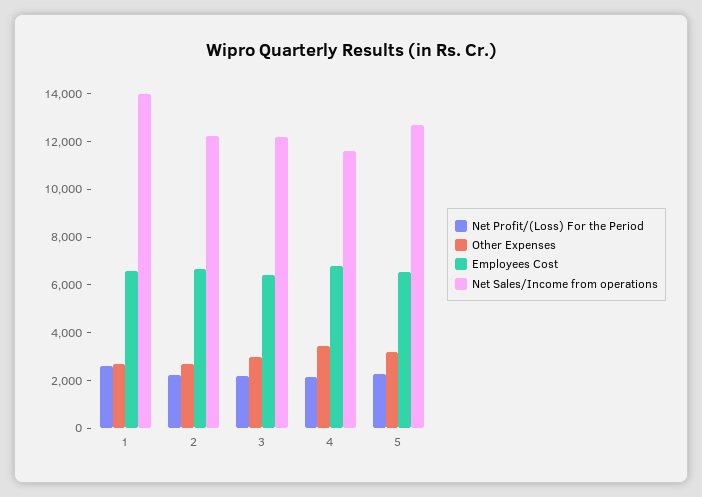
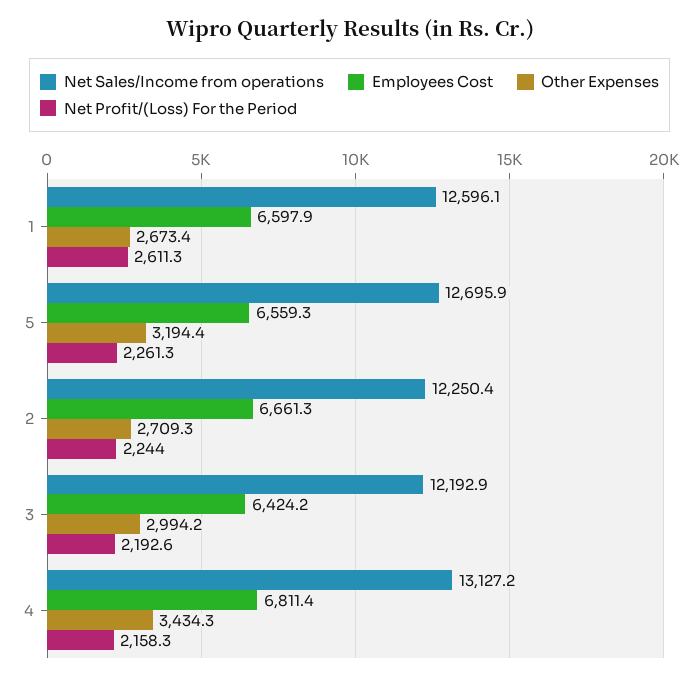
  {
    "Net Profit/(Loss) For the Period": {
      "1": 2611.3,
      "2": 2244,
      "3": 2192.6,
      "4": 2158.3,
      "5": 2261.3
    },
    "Other Expenses": {
      "1": 2673.4,
      "2": 2709.3,
      "3": 2994.2,
      "4": 3434.3,
      "5": 3194.4
    },
    "Employees Cost": {
      "1": 6597.9,
      "2": 6661.3,
      "3": 6424.2,
      "4": 6811.4,
      "5": 6559.3
    },
    "Net Sales/Income from operations": {
-     "1": 14000,
+     "1": 12596.1,
      "2": 12250.4,
      "3": 12192.9,
-     "4": 11500,
+     "4": 13127.2,
      "5": 12695.9
    }
  }

